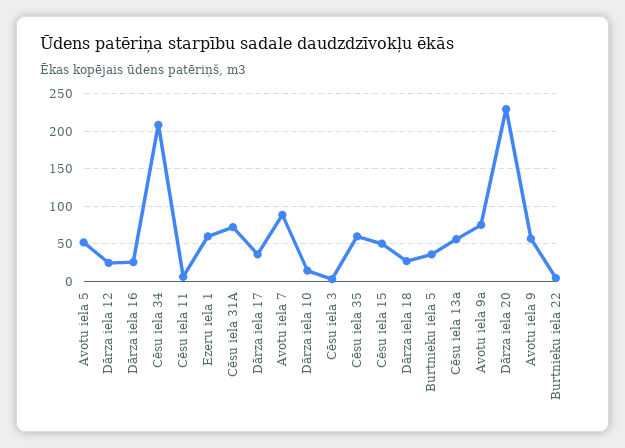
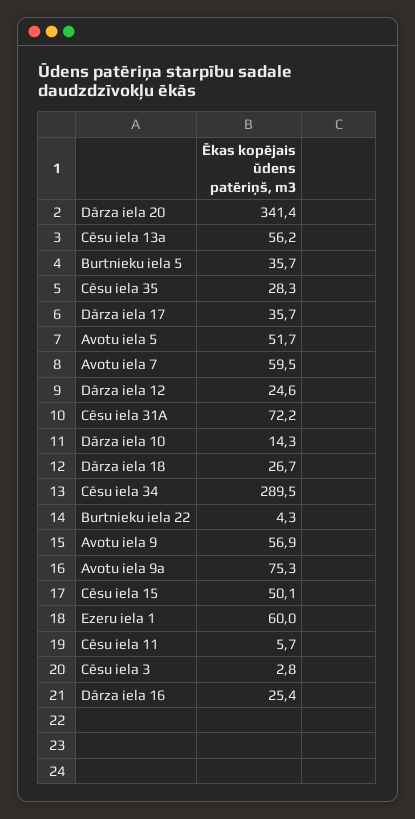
  {
    "Avotu iela 5": 51.7,
    "Dārza iela 12": 24.6,
    "Dārza iela 16": 25.4,
-   "Cēsu iela 34": 210,
+   "Cēsu iela 34": 289.5,
    "Cēsu iela 11": 5.7,
    "Ezeru iela 1": 60,
    "Cēsu iela 31A": 72.2,
    "Dārza iela 17": 35.7,
-   "Avotu iela 7": 90,
+   "Avotu iela 7": 59.5,
    "Dārza iela 10": 14.3,
    "Cēsu iela 3": 2.8,
-   "Cēsu iela 35": 60,
+   "Cēsu iela 35": 28.3,
    "Cēsu iela 15": 50.1,
    "Dārza iela 18": 26.7,
    "Burtnieku iela 5": 35.7,
    "Cēsu iela 13a": 56.2,
    "Avotu iela 9a": 75.3,
-   "Dārza iela 20": 230,
+   "Dārza iela 20": 341.4,
    "Avotu iela 9": 56.9,
    "Burtnieku iela 22": 4.3
  }

